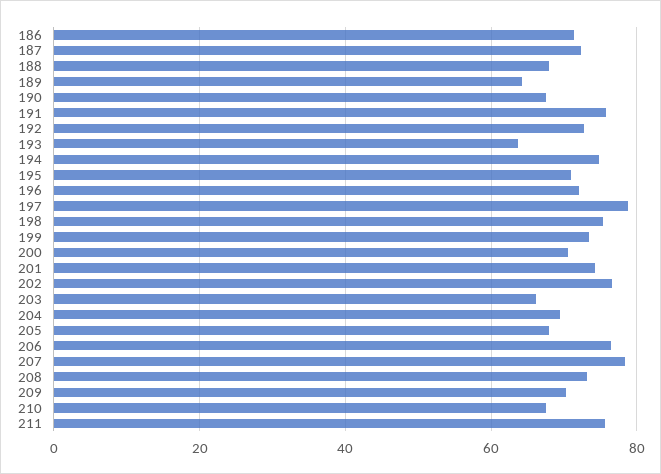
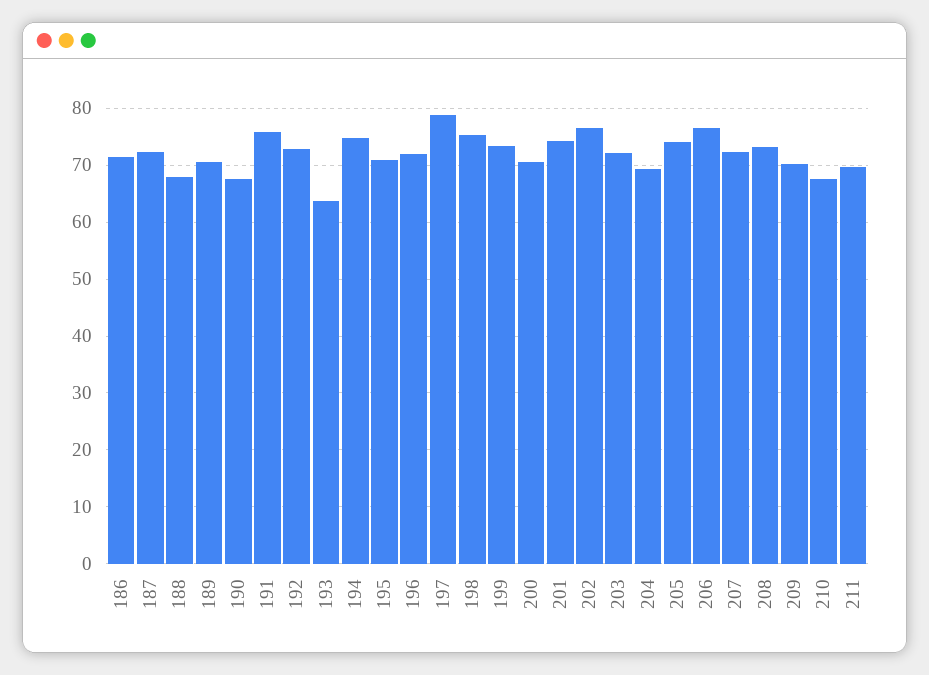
  {
    "186": 72,
    "187": 72,
    "188": 68,
-   "189": 64,
+   "189": 70,
    "190": 68,
    "191": 76,
    "192": 72,
    "193": 64,
    "194": 74,
    "195": 72,
    "196": 72,
    "197": 78,
    "198": 76,
    "199": 74,
    "200": 70,
    "201": 74,
    "202": 76,
-   "203": 66,
+   "203": 72,
    "204": 70,
-   "205": 68,
+   "205": 74,
    "206": 76,
-   "207": 78,
+   "207": 72,
    "208": 74,
    "209": 70,
    "210": 68,
-   "211": 76
+   "211": 70
  }

